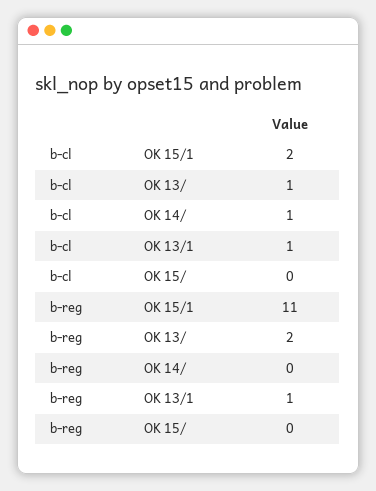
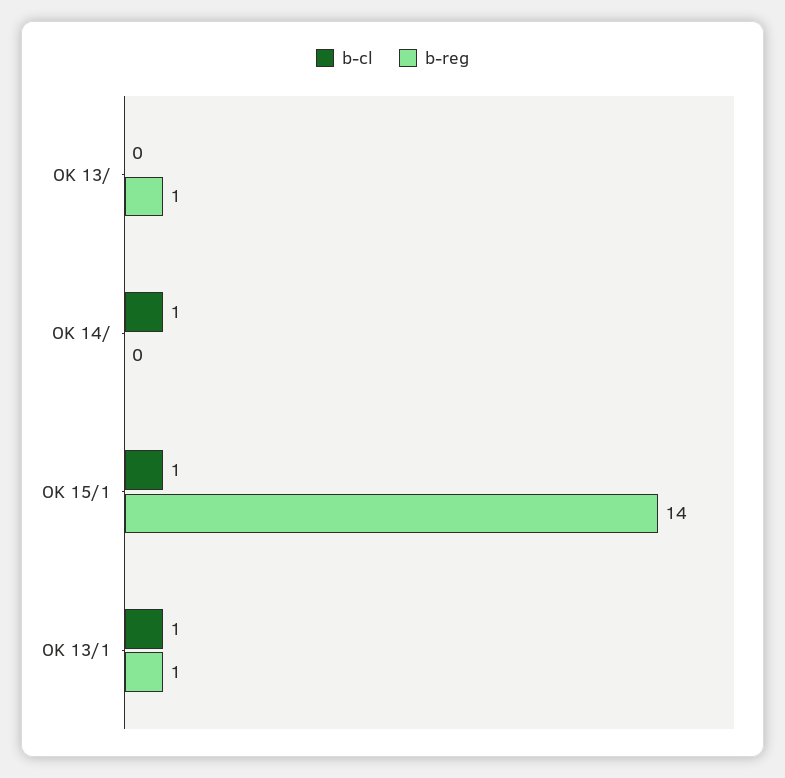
  {
    "b-cl": {
-     "OK 15/1": 2,
+     "OK 15/1": 1,
-     "OK 13/": 1,
+     "OK 13/": 0,
      "OK 14/": 1,
-     "OK 13/1": 1,
+     "OK 13/1": 1
-     "OK 15/": 0
    },
    "b-reg": {
-     "OK 15/1": 11,
+     "OK 15/1": 14,
-     "OK 13/": 2,
+     "OK 13/": 1,
      "OK 14/": 0,
-     "OK 13/1": 1,
+     "OK 13/1": 1
-     "OK 15/": 0
    }
  }

